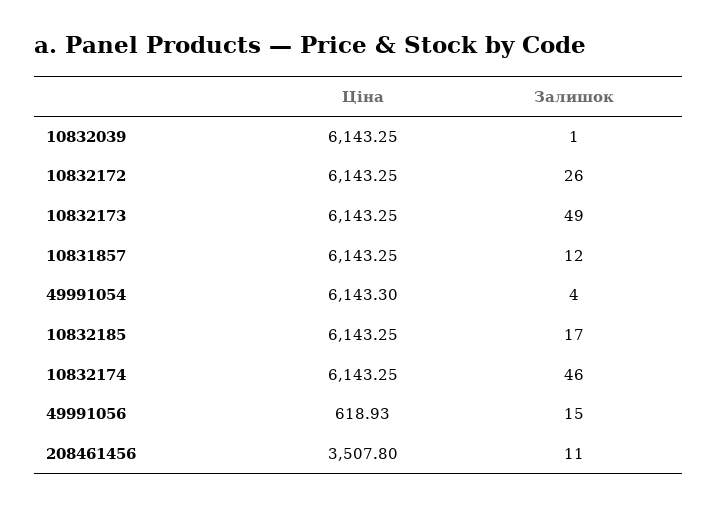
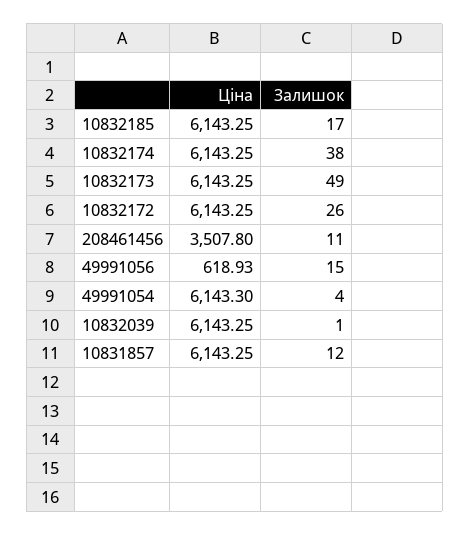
  {
    "Ціна": {
      "10832039": 6143.25,
      "10832172": 6143.25,
      "10832173": 6143.25,
      "10831857": 6143.25,
      "49991054": 6143.3,
      "10832185": 6143.25,
      "10832174": 6143.25,
      "49991056": 618.93,
      "208461456": 3507.8
    },
    "Залишок": {
      "10832039": 1,
      "10832172": 26,
      "10832173": 49,
      "10831857": 12,
      "49991054": 4,
      "10832185": 17,
-     "10832174": 46,
+     "10832174": 38,
      "49991056": 15,
      "208461456": 11
    }
  }

